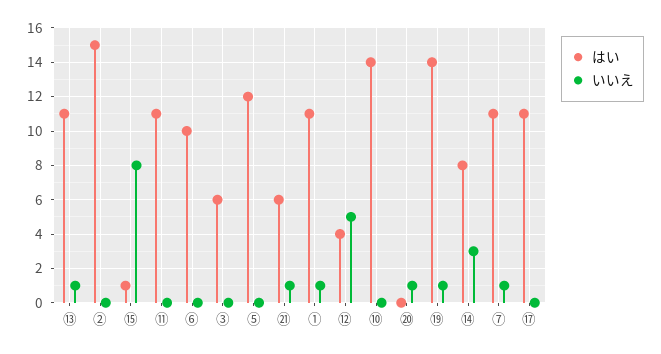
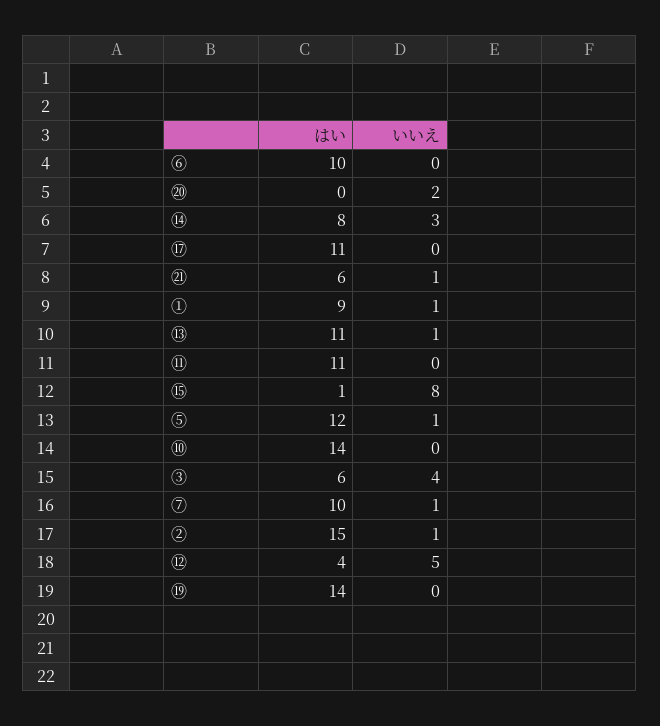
  {
    "はい": {
      "⑬": 11,
      "②": 15,
      "⑮": 1,
      "⑪": 11,
      "⑥": 10,
      "③": 6,
      "⑤": 12,
      "㉑": 6,
-     "①": 11,
+     "①": 9,
      "⑫": 4,
      "⑩": 14,
      "⑳": 0,
      "⑲": 14,
      "⑭": 8,
-     "⑦": 11,
+     "⑦": 10,
      "⑰": 11
    },
    "いいえ": {
      "⑬": 1,
-     "②": 0,
+     "②": 1,
      "⑮": 8,
      "⑪": 0,
      "⑥": 0,
-     "③": 0,
+     "③": 4,
-     "⑤": 0,
+     "⑤": 1,
      "㉑": 1,
      "①": 1,
      "⑫": 5,
      "⑩": 0,
-     "⑳": 1,
+     "⑳": 2,
-     "⑲": 1,
+     "⑲": 0,
      "⑭": 3,
      "⑦": 1,
      "⑰": 0
    }
  }

